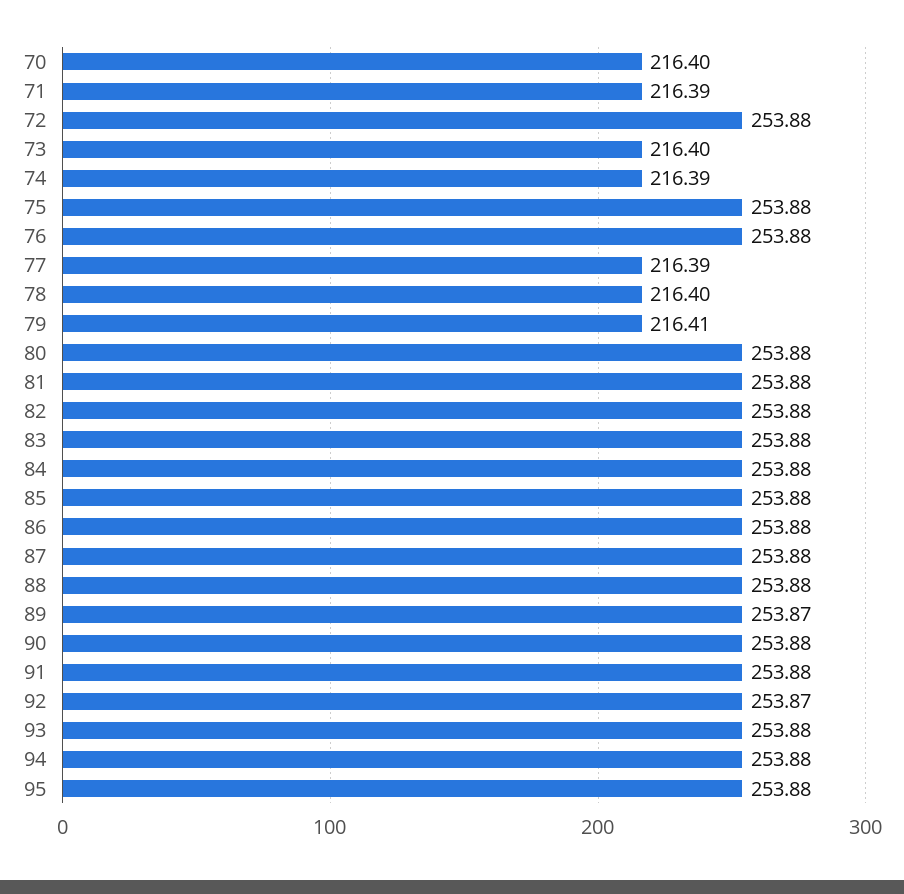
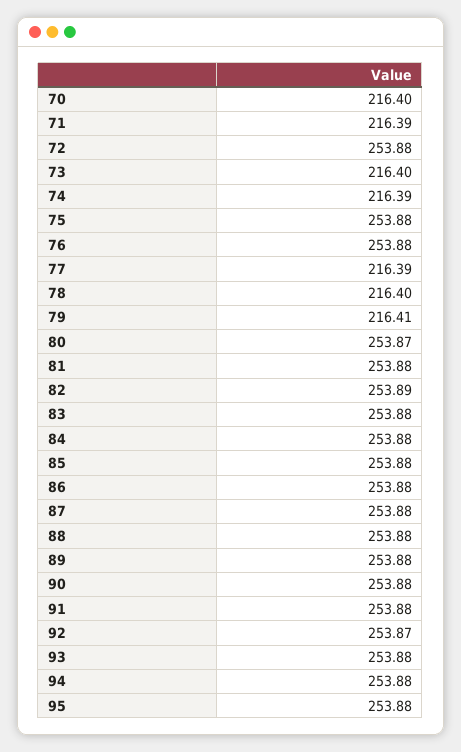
  {
    "70": 216.4,
    "71": 216.39,
    "72": 253.88,
    "73": 216.4,
    "74": 216.39,
    "75": 253.88,
    "76": 253.88,
    "77": 216.39,
    "78": 216.4,
    "79": 216.41,
-   "80": 253.88,
+   "80": 253.87,
    "81": 253.88,
-   "82": 253.88,
+   "82": 253.89,
    "83": 253.88,
    "84": 253.88,
    "85": 253.88,
    "86": 253.88,
    "87": 253.88,
    "88": 253.88,
-   "89": 253.87,
+   "89": 253.88,
    "90": 253.88,
    "91": 253.88,
    "92": 253.87,
    "93": 253.88,
    "94": 253.88,
    "95": 253.88
  }

